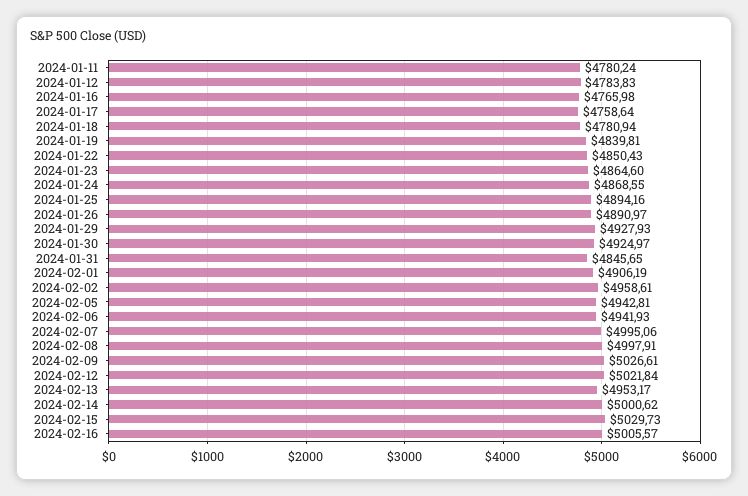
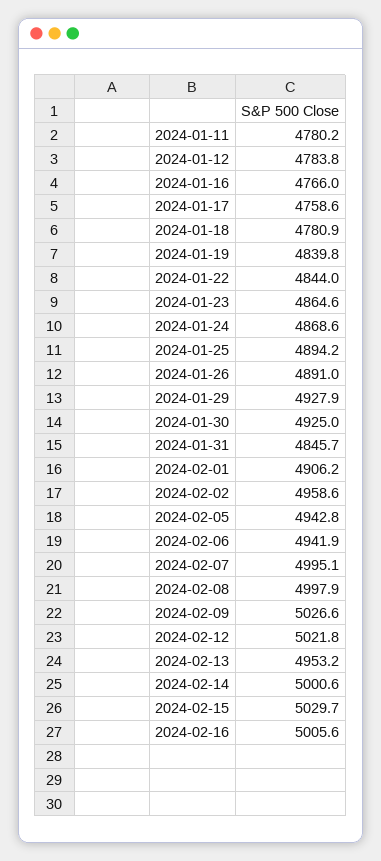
  {
    "2024-01-11": 4780.24,
    "2024-01-12": 4783.83,
    "2024-01-16": 4765.98,
    "2024-01-17": 4758.64,
    "2024-01-18": 4780.94,
    "2024-01-19": 4839.81,
-   "2024-01-22": 4850.43,
+   "2024-01-22": 4844,
    "2024-01-23": 4864.6,
    "2024-01-24": 4868.55,
    "2024-01-25": 4894.16,
    "2024-01-26": 4890.97,
    "2024-01-29": 4927.93,
    "2024-01-30": 4924.97,
    "2024-01-31": 4845.65,
    "2024-02-01": 4906.19,
    "2024-02-02": 4958.61,
    "2024-02-05": 4942.81,
    "2024-02-06": 4941.93,
    "2024-02-07": 4995.06,
    "2024-02-08": 4997.91,
    "2024-02-09": 5026.61,
    "2024-02-12": 5021.84,
    "2024-02-13": 4953.17,
    "2024-02-14": 5000.62,
    "2024-02-15": 5029.73,
    "2024-02-16": 5005.57
  }

